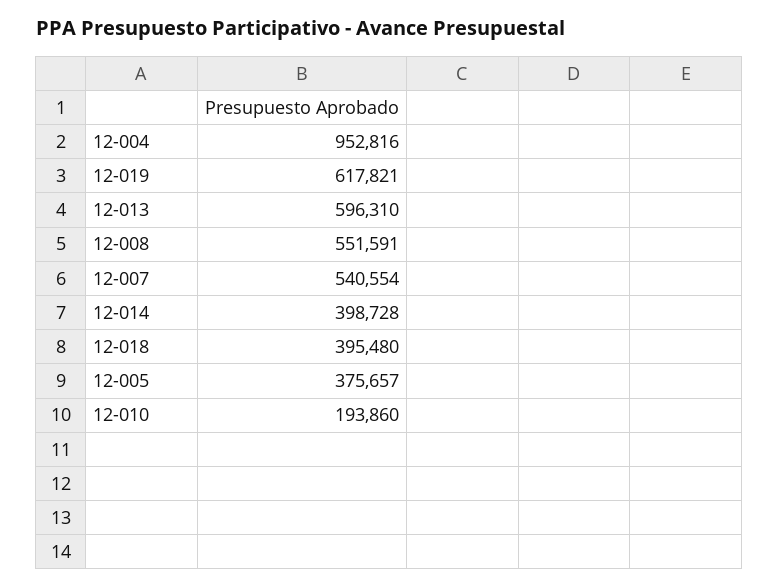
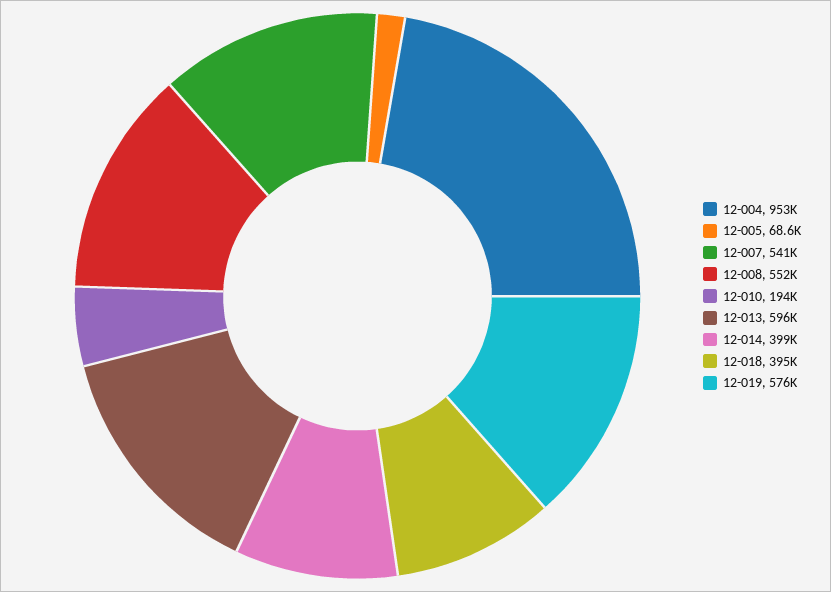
  {
    "12-004": 952816,
-   "12-019": 617821,
+   "12-019": 576000,
    "12-013": 596310,
    "12-008": 551591,
    "12-007": 540554,
    "12-014": 398728,
    "12-018": 395480,
-   "12-005": 375657,
+   "12-005": 68600,
    "12-010": 193860
  }

